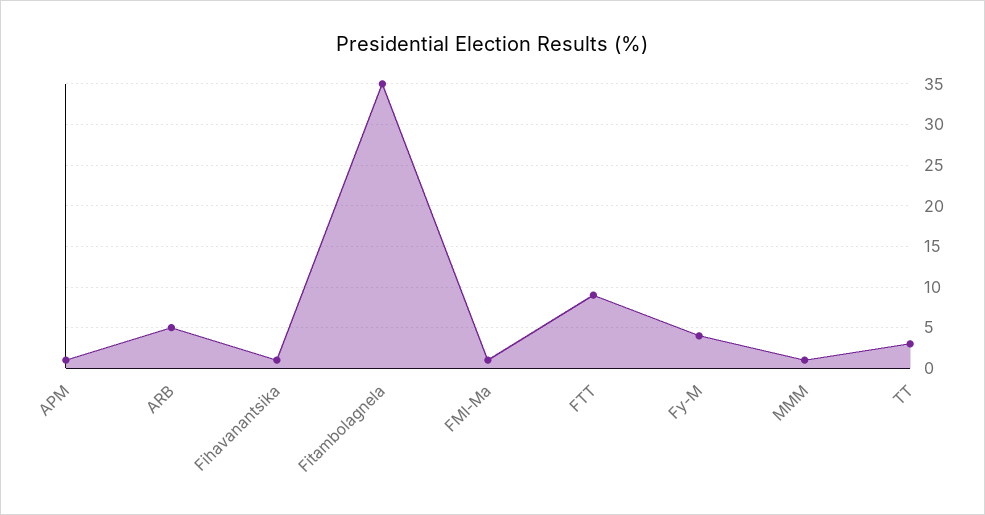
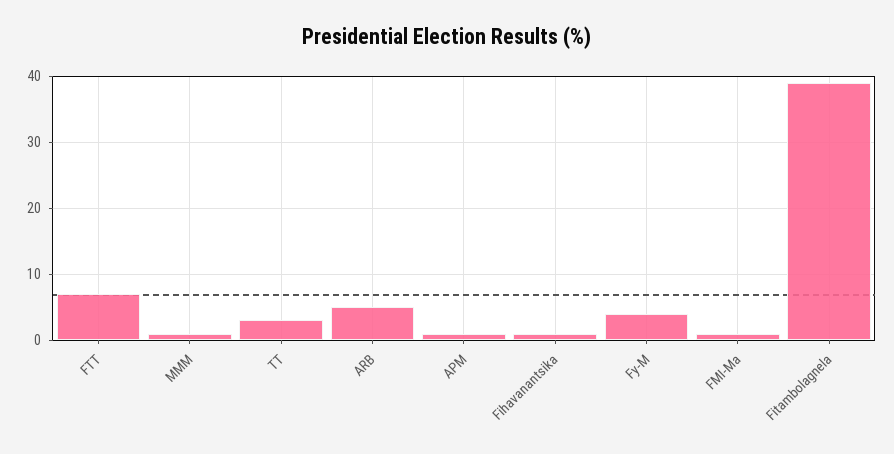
  {
    "APM": 1,
    "ARB": 5,
    "Fihavanantsika": 1,
-   "Fitambolagnela": 35,
+   "Fitambolagnela": 39,
    "FMI-Ma": 1,
-   "FTT": 9,
+   "FTT": 7,
    "Fy-M": 4,
    "MMM": 1,
    "TT": 3
  }

